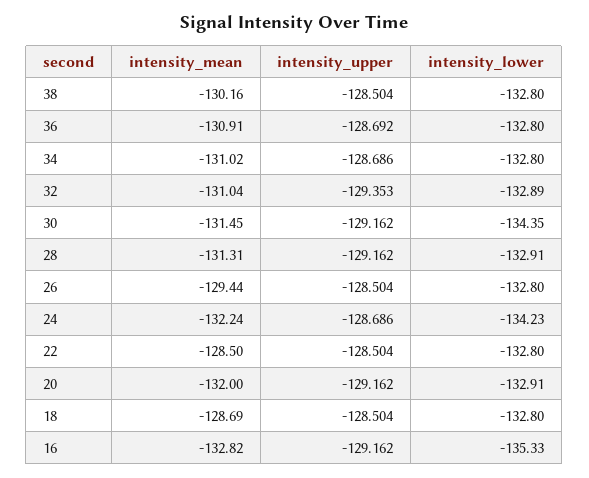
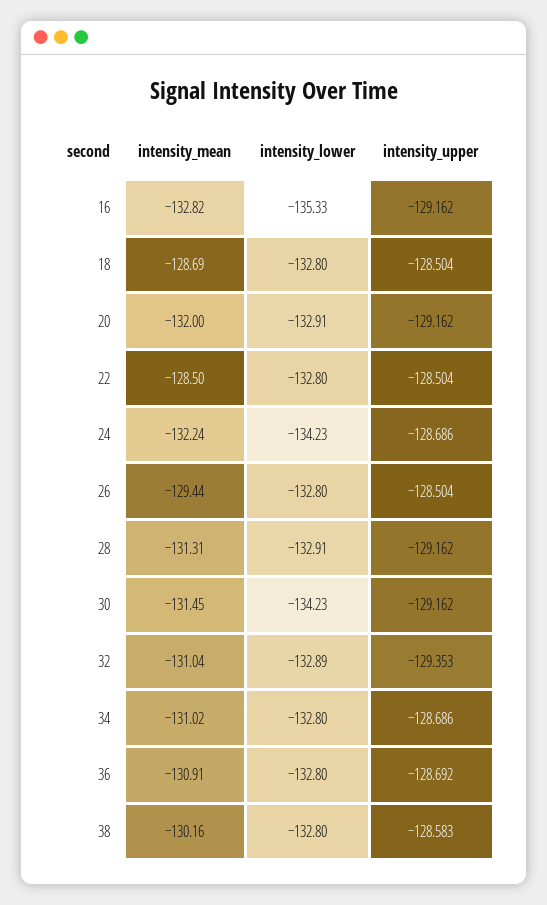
  {
    "intensity_mean": {
      "38": -130.16,
      "36": -130.91,
      "34": -131.02,
      "32": -131.04,
      "30": -131.45,
      "28": -131.31,
      "26": -129.44,
      "24": -132.24,
      "22": -128.5,
      "20": -132,
      "18": -128.69,
      "16": -132.82
    },
    "intensity_upper": {
-     "38": -128.504,
+     "38": -128.583,
      "36": -128.692,
      "34": -128.686,
      "32": -129.353,
      "30": -129.162,
      "28": -129.162,
      "26": -128.504,
      "24": -128.686,
      "22": -128.504,
      "20": -129.162,
      "18": -128.504,
      "16": -129.162
    },
    "intensity_lower": {
      "38": -132.8,
      "36": -132.8,
      "34": -132.8,
      "32": -132.89,
-     "30": -134.35,
+     "30": -134.23,
      "28": -132.91,
      "26": -132.8,
      "24": -134.23,
      "22": -132.8,
      "20": -132.91,
      "18": -132.8,
      "16": -135.33
    }
  }

